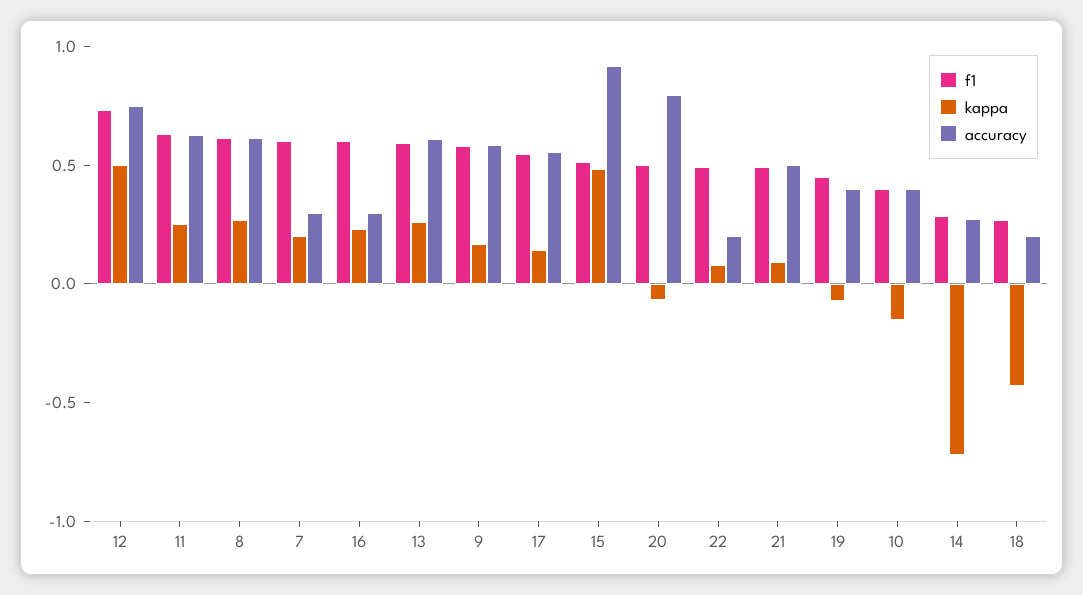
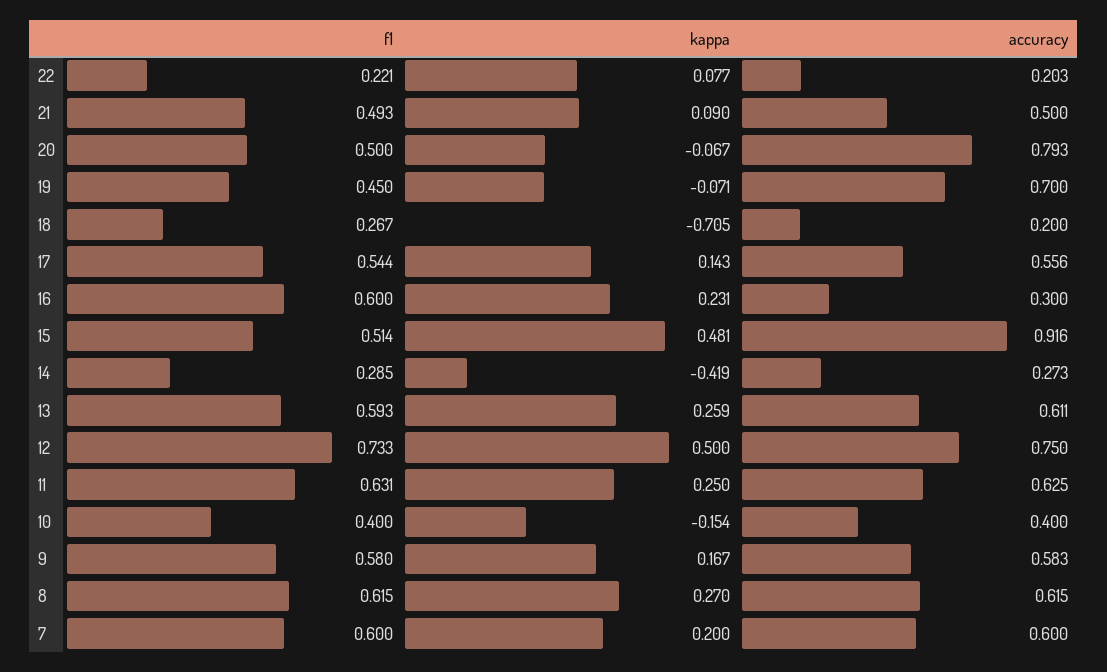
  {
    "f1": {
      "12": 0.733,
      "11": 0.631,
      "8": 0.615,
      "7": 0.6,
      "16": 0.6,
      "13": 0.593,
      "9": 0.58,
      "17": 0.544,
      "15": 0.514,
      "20": 0.5,
-     "22": 0.5,
+     "22": 0.221,
      "21": 0.493,
      "19": 0.45,
      "10": 0.4,
      "14": 0.285,
      "18": 0.267
    },
    "kappa": {
      "12": 0.5,
      "11": 0.25,
      "8": 0.27,
      "7": 0.2,
      "16": 0.231,
      "13": 0.259,
      "9": 0.167,
      "17": 0.143,
      "15": 0.481,
      "20": -0.067,
      "22": 0.077,
      "21": 0.09,
      "19": -0.071,
      "10": -0.154,
-     "14": -0.7,
+     "14": -0.419,
-     "18": -0.4
+     "18": -0.705
    },
    "accuracy": {
      "12": 0.75,
      "11": 0.625,
      "8": 0.615,
-     "7": 0.3,
+     "7": 0.6,
      "16": 0.3,
      "13": 0.611,
      "9": 0.583,
      "17": 0.556,
      "15": 0.916,
      "20": 0.793,
      "22": 0.203,
      "21": 0.5,
-     "19": 0.4,
+     "19": 0.7,
      "10": 0.4,
      "14": 0.273,
      "18": 0.2
    }
  }

